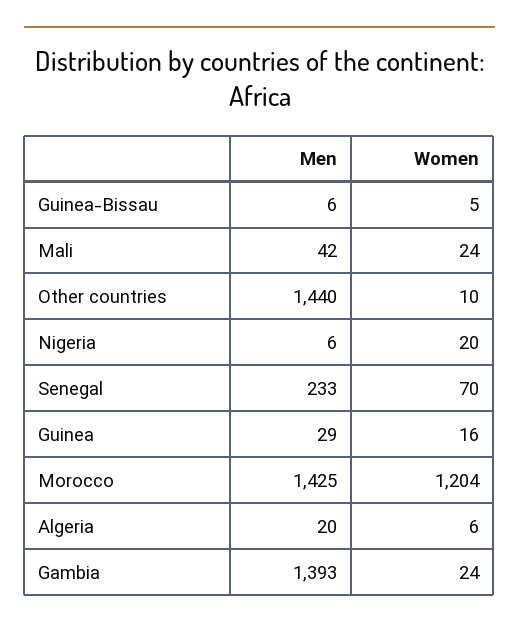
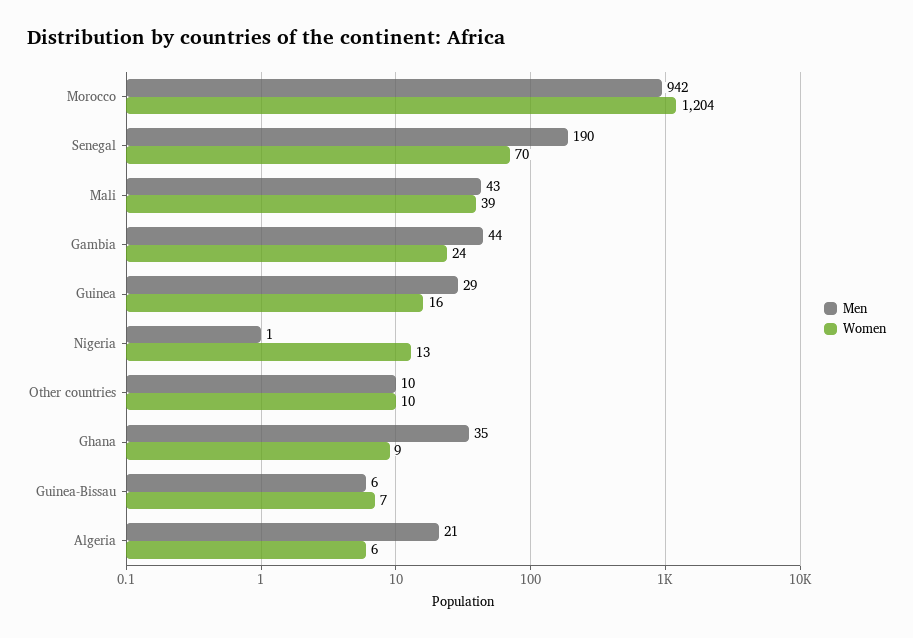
  {
    "Men": {
      "Guinea-Bissau": 6,
-     "Mali": 42,
+     "Mali": 43,
-     "Other countries": 1440,
+     "Other countries": 10,
-     "Nigeria": 6,
+     "Nigeria": 1,
-     "Senegal": 233,
+     "Senegal": 190,
      "Guinea": 29,
-     "Morocco": 1425,
+     "Morocco": 942,
-     "Algeria": 20,
+     "Algeria": 21,
-     "Gambia": 1393
+     "Gambia": 44,
+     "Ghana": 35
    },
    "Women": {
-     "Guinea-Bissau": 5,
+     "Guinea-Bissau": 7,
-     "Mali": 24,
+     "Mali": 39,
      "Other countries": 10,
-     "Nigeria": 20,
+     "Nigeria": 13,
      "Senegal": 70,
      "Guinea": 16,
      "Morocco": 1204,
      "Algeria": 6,
-     "Gambia": 24
+     "Gambia": 24,
+     "Ghana": 9
    }
  }

